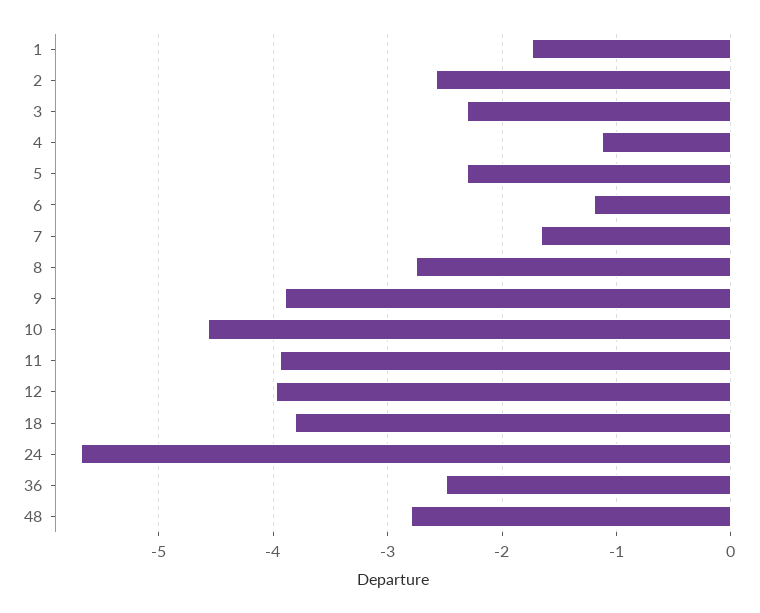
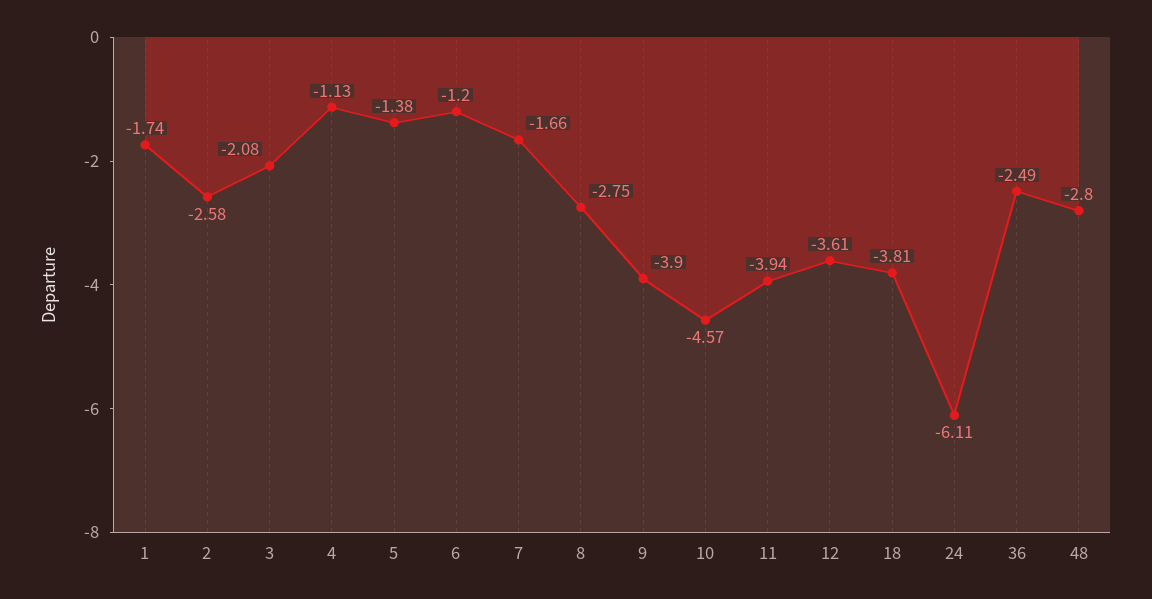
  {
    "1": -1.74,
    "2": -2.58,
-   "3": -2.3,
+   "3": -2.08,
    "4": -1.13,
-   "5": -2.3,
+   "5": -1.38,
    "6": -1.2,
    "7": -1.66,
    "8": -2.75,
    "9": -3.9,
    "10": -4.57,
    "11": -3.94,
-   "12": -4,
+   "12": -3.61,
    "18": -3.81,
-   "24": -5.7,
+   "24": -6.11,
    "36": -2.49,
    "48": -2.8
  }

